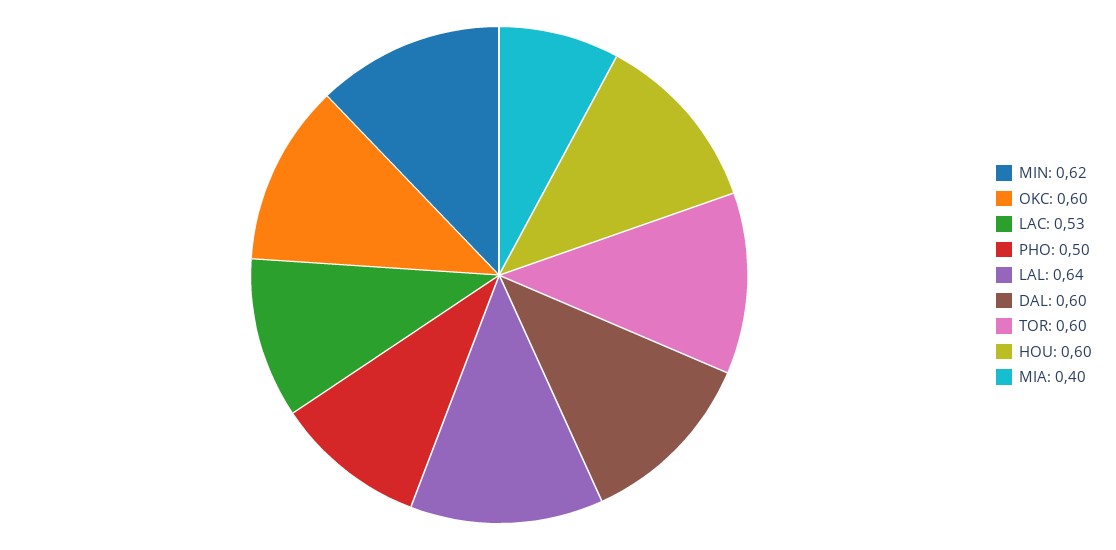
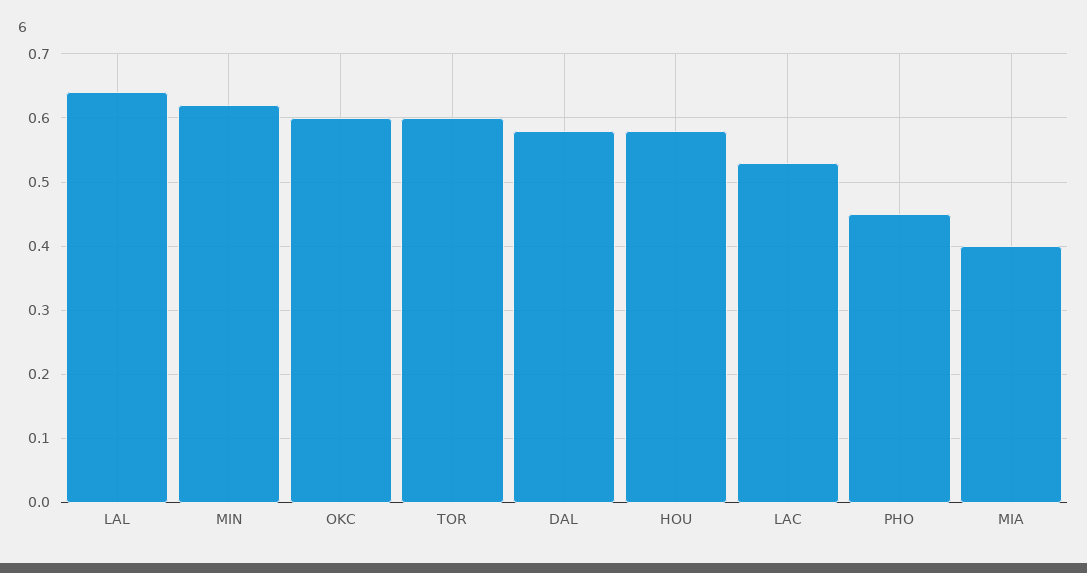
  {
    "MIN": 0.62,
    "OKC": 0.6,
    "LAC": 0.53,
-   "PHO": 0.5,
+   "PHO": 0.45,
    "LAL": 0.64,
-   "DAL": 0.6,
+   "DAL": 0.58,
    "TOR": 0.6,
-   "HOU": 0.6,
+   "HOU": 0.58,
    "MIA": 0.4
  }

